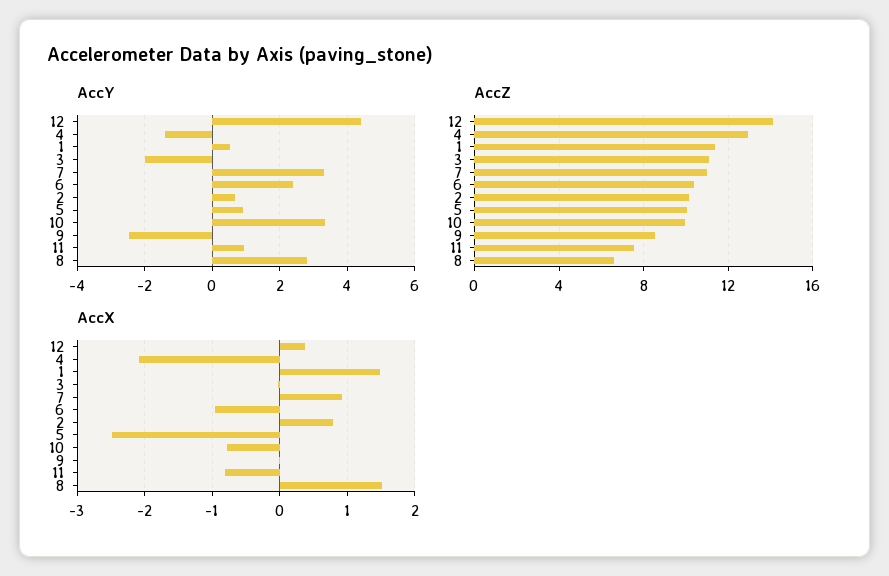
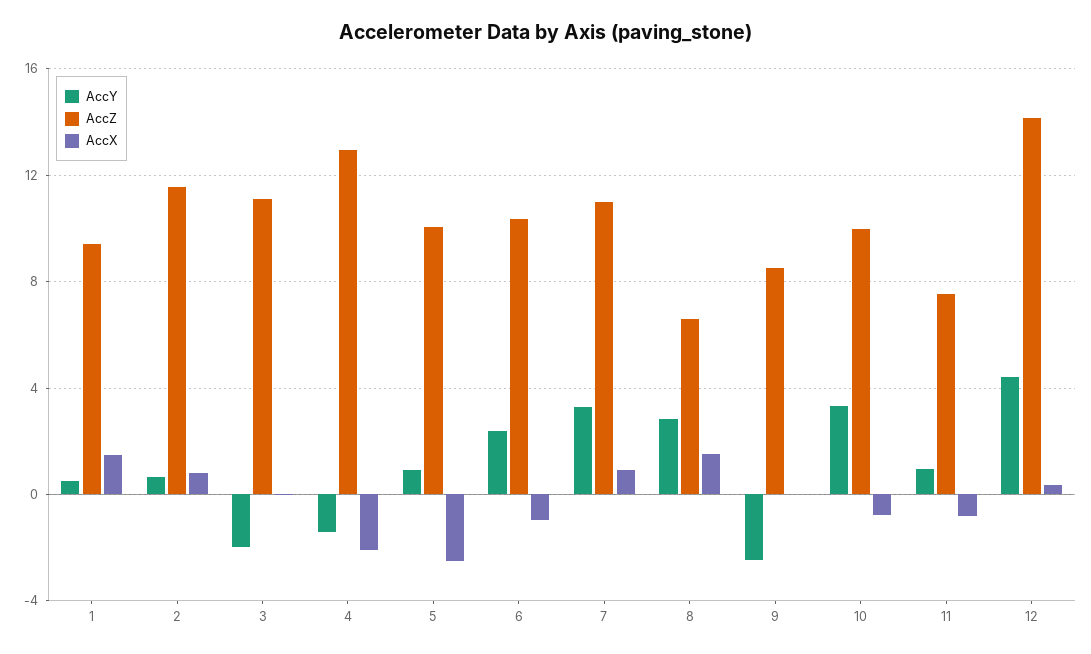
  {
    "AccY": {
      "12": 4.4,
      "4": -1.4,
      "1": 0.6,
      "3": -2,
      "7": 3.4,
      "6": 2.4,
      "2": 0.6,
      "5": 1,
      "10": 3.4,
      "9": -2.4,
      "11": 1,
      "8": 2.8
    },
    "AccZ": {
      "12": 14,
      "4": 13,
-     "1": 11.5,
+     "1": 9.5,
      "3": 11,
      "7": 11,
      "6": 10.5,
-     "2": 10,
+     "2": 11.5,
      "5": 10,
      "10": 10,
      "9": 8.5,
      "11": 7.5,
      "8": 6.5
    },
    "AccX": {
      "12": 0.4,
      "4": -2.1,
      "1": 1.5,
      "3": 0,
      "7": 0.9,
      "6": -1,
      "2": 0.8,
      "5": -2.5,
      "10": -0.8,
      "9": 0,
      "11": -0.8,
      "8": 1.5
    }
  }

